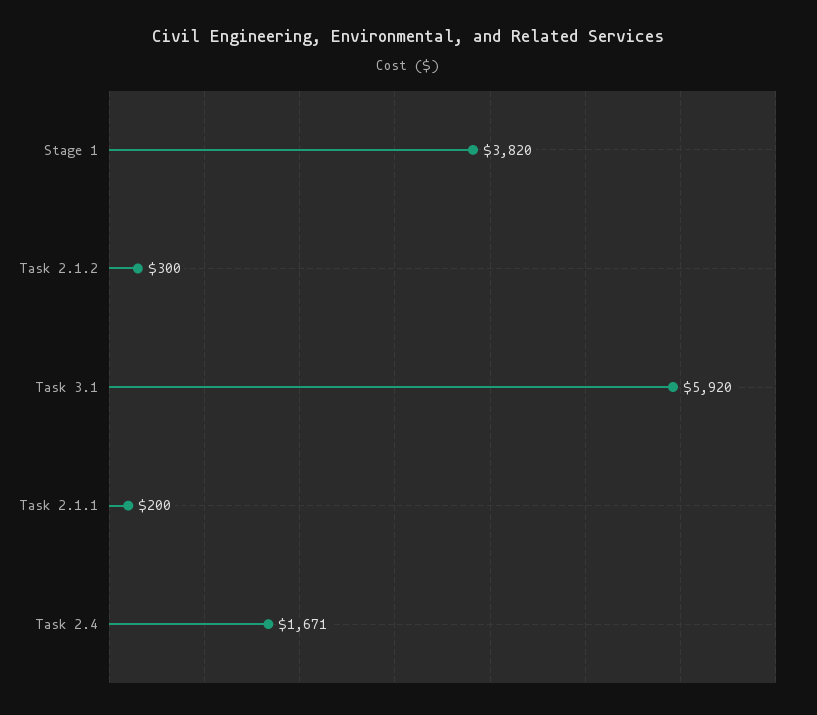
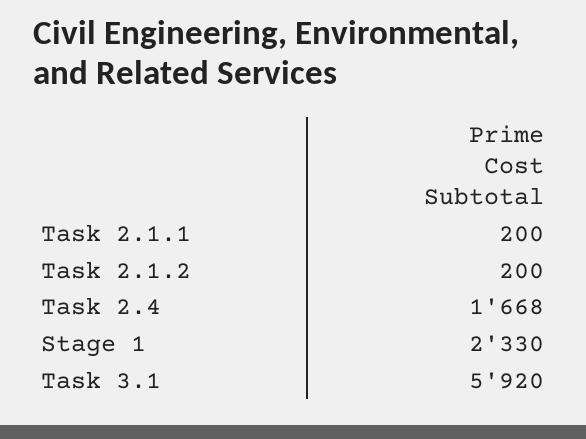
  {
-   "Stage 1": 3820,
+   "Stage 1": 2330,
-   "Task 2.1.2": 300,
+   "Task 2.1.2": 200,
    "Task 3.1": 5920,
    "Task 2.1.1": 200,
-   "Task 2.4": 1671
+   "Task 2.4": 1668
  }

